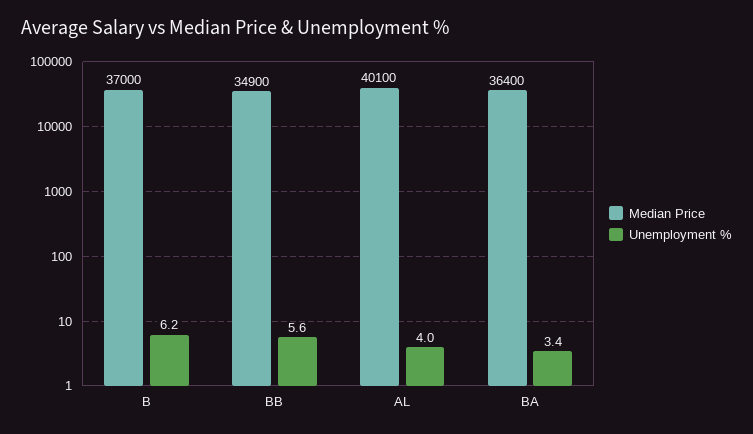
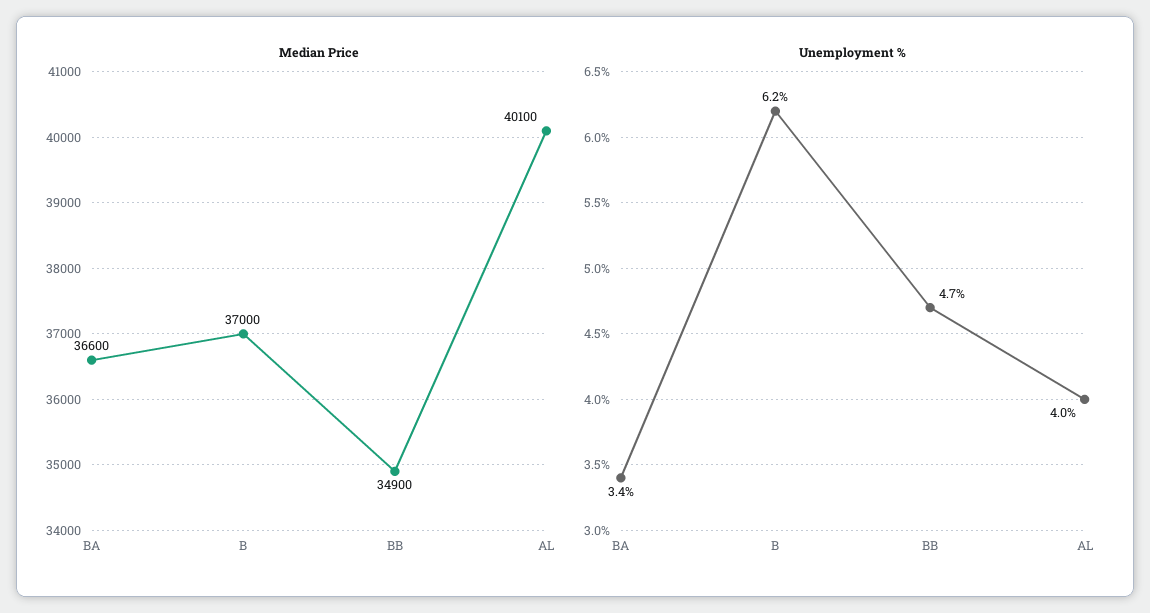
  {
    "Median Price": {
      "B": 37000,
      "BB": 34900,
      "AL": 40100,
-     "BA": 36400
+     "BA": 36600
    },
    "Unemployment %": {
      "B": 6.2,
-     "BB": 5.6,
+     "BB": 4.7,
      "AL": 4,
      "BA": 3.4
    }
  }

